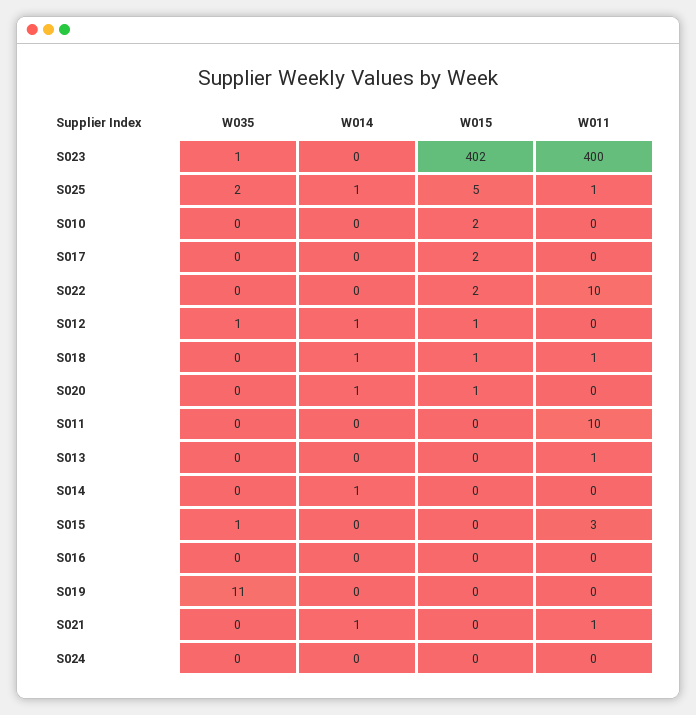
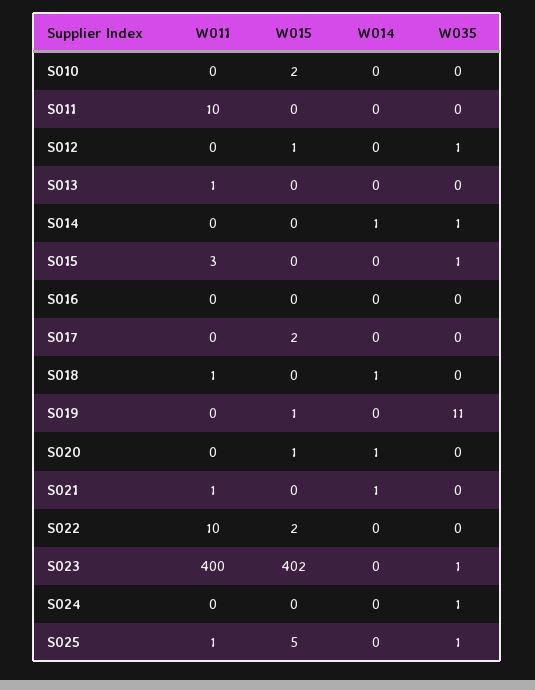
  {
    "W035": {
      "S023": 1,
-     "S025": 2,
+     "S025": 1,
      "S010": 0,
      "S017": 0,
      "S022": 0,
      "S012": 1,
      "S018": 0,
      "S020": 0,
      "S011": 0,
      "S013": 0,
-     "S014": 0,
+     "S014": 1,
      "S015": 1,
      "S016": 0,
      "S019": 11,
      "S021": 0,
-     "S024": 0
+     "S024": 1
    },
    "W014": {
      "S023": 0,
-     "S025": 1,
+     "S025": 0,
      "S010": 0,
      "S017": 0,
      "S022": 0,
-     "S012": 1,
+     "S012": 0,
      "S018": 1,
      "S020": 1,
      "S011": 0,
      "S013": 0,
      "S014": 1,
      "S015": 0,
      "S016": 0,
      "S019": 0,
      "S021": 1,
      "S024": 0
    },
    "W015": {
      "S023": 402,
      "S025": 5,
      "S010": 2,
      "S017": 2,
      "S022": 2,
      "S012": 1,
-     "S018": 1,
+     "S018": 0,
      "S020": 1,
      "S011": 0,
      "S013": 0,
      "S014": 0,
      "S015": 0,
      "S016": 0,
-     "S019": 0,
+     "S019": 1,
      "S021": 0,
      "S024": 0
    },
    "W011": {
      "S023": 400,
      "S025": 1,
      "S010": 0,
      "S017": 0,
      "S022": 10,
      "S012": 0,
      "S018": 1,
      "S020": 0,
      "S011": 10,
      "S013": 1,
      "S014": 0,
      "S015": 3,
      "S016": 0,
      "S019": 0,
      "S021": 1,
      "S024": 0
    }
  }

